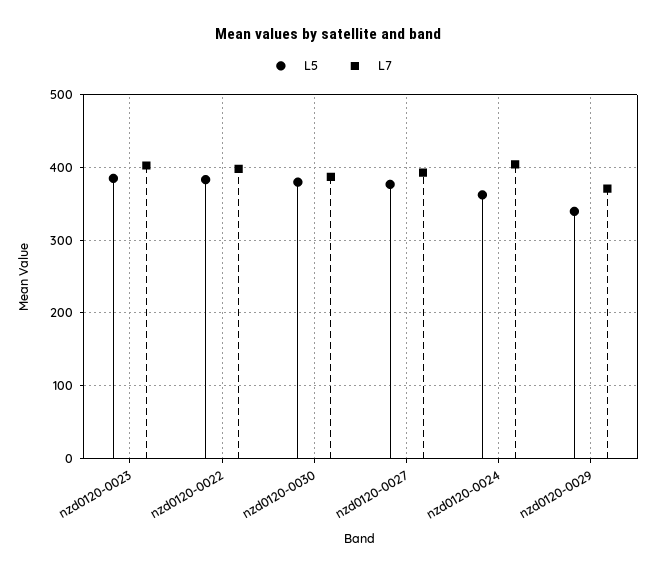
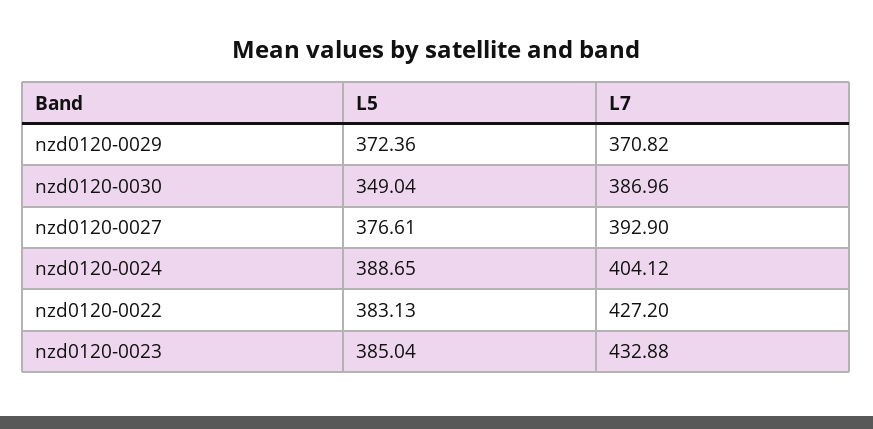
  {
    "L5": {
      "nzd0120-0023": 385.04,
      "nzd0120-0022": 383.13,
-     "nzd0120-0030": 380,
+     "nzd0120-0030": 349.04,
      "nzd0120-0027": 376.61,
-     "nzd0120-0024": 360,
+     "nzd0120-0024": 388.65,
-     "nzd0120-0029": 340
+     "nzd0120-0029": 372.36
    },
    "L7": {
-     "nzd0120-0023": 400,
+     "nzd0120-0023": 432.88,
-     "nzd0120-0022": 400,
+     "nzd0120-0022": 427.2,
      "nzd0120-0030": 386.96,
      "nzd0120-0027": 392.9,
      "nzd0120-0024": 404.12,
      "nzd0120-0029": 370.82
    }
  }

